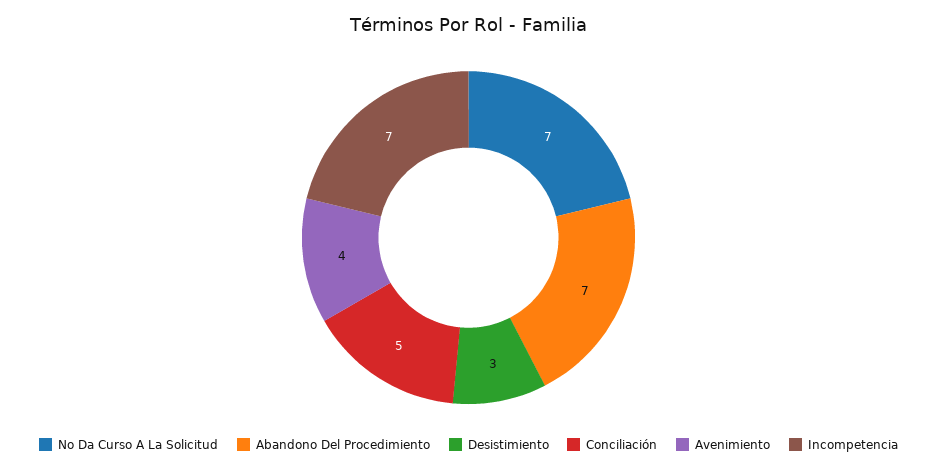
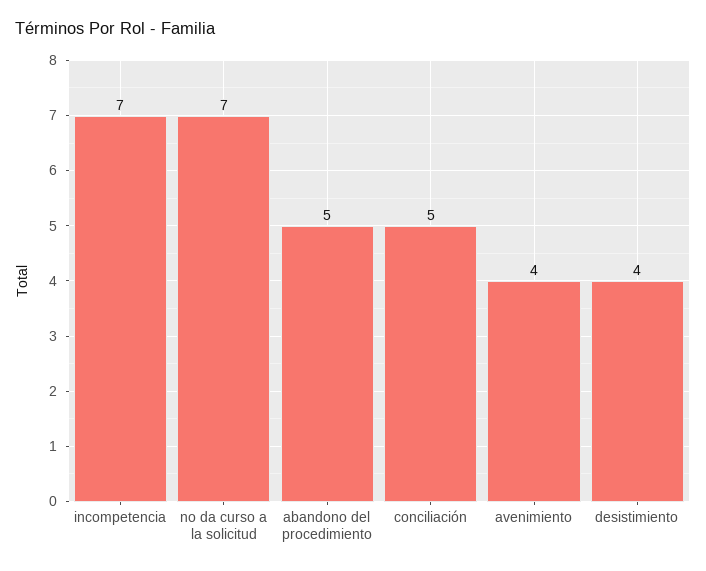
  {
    "No Da Curso A La Solicitud": 7,
-   "Abandono Del Procedimiento": 7,
+   "Abandono Del Procedimiento": 5,
-   "Desistimiento": 3,
+   "Desistimiento": 4,
    "Conciliación": 5,
    "Avenimiento": 4,
    "Incompetencia": 7
  }

